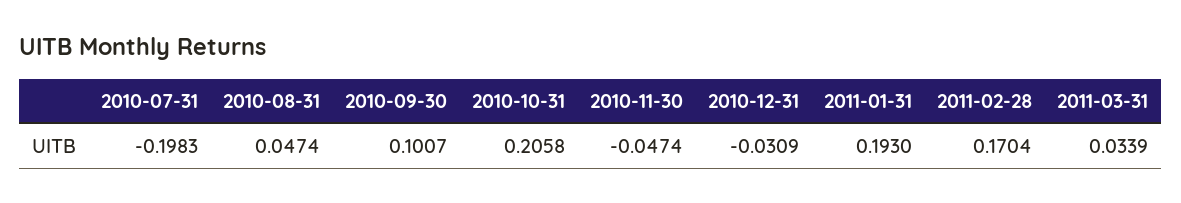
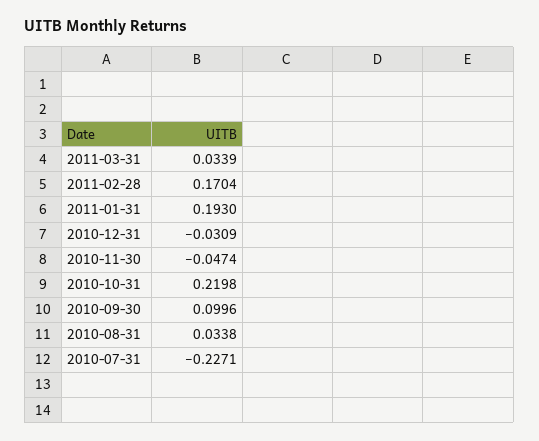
  {
-   "2010-07-31": -0.1983,
+   "2010-07-31": -0.2271,
-   "2010-08-31": 0.0474,
+   "2010-08-31": 0.0338,
-   "2010-09-30": 0.1007,
+   "2010-09-30": 0.0996,
-   "2010-10-31": 0.2058,
+   "2010-10-31": 0.2198,
    "2010-11-30": -0.0474,
    "2010-12-31": -0.0309,
    "2011-01-31": 0.193,
    "2011-02-28": 0.1704,
    "2011-03-31": 0.0339
  }

